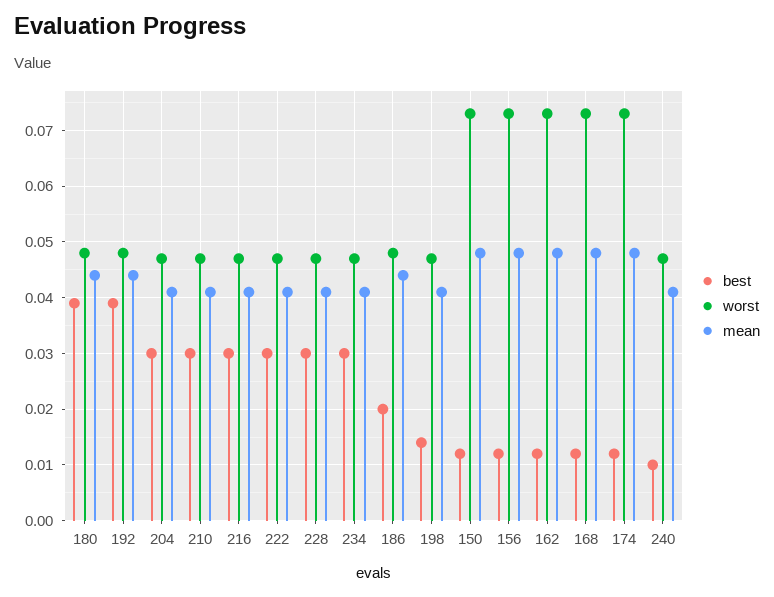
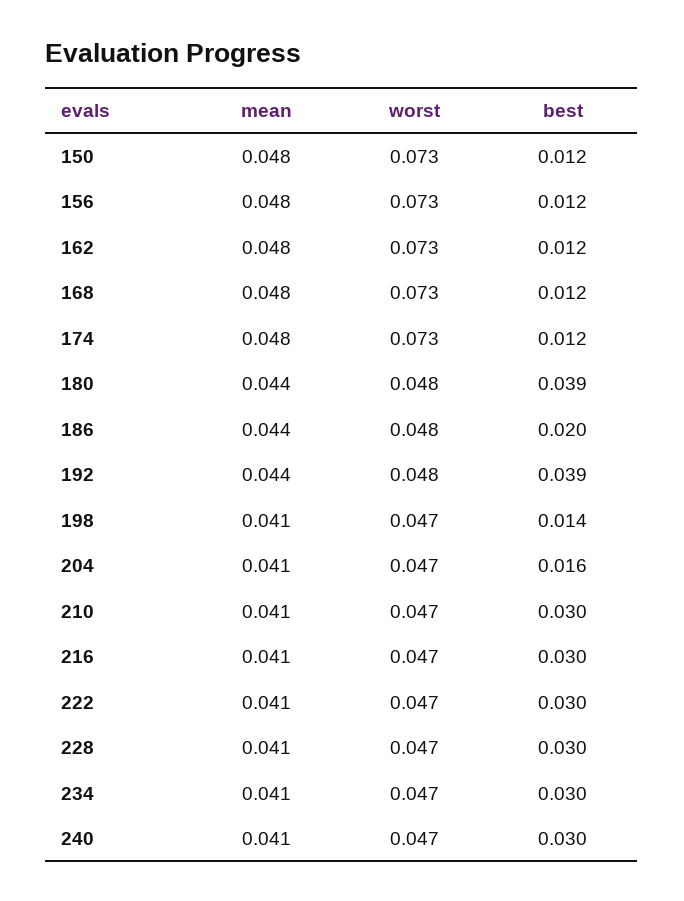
  {
    "best": {
      "180": 0.039,
      "192": 0.039,
-     "204": 0.03,
+     "204": 0.016,
      "210": 0.03,
      "216": 0.03,
      "222": 0.03,
      "228": 0.03,
      "234": 0.03,
      "186": 0.02,
      "198": 0.014,
      "150": 0.012,
      "156": 0.012,
      "162": 0.012,
      "168": 0.012,
      "174": 0.012,
-     "240": 0.01
+     "240": 0.03
    },
    "worst": {
      "180": 0.048,
      "192": 0.048,
      "204": 0.047,
      "210": 0.047,
      "216": 0.047,
      "222": 0.047,
      "228": 0.047,
      "234": 0.047,
      "186": 0.048,
      "198": 0.047,
      "150": 0.073,
      "156": 0.073,
      "162": 0.073,
      "168": 0.073,
      "174": 0.073,
      "240": 0.047
    },
    "mean": {
      "180": 0.044,
      "192": 0.044,
      "204": 0.041,
      "210": 0.041,
      "216": 0.041,
      "222": 0.041,
      "228": 0.041,
      "234": 0.041,
      "186": 0.044,
      "198": 0.041,
      "150": 0.048,
      "156": 0.048,
      "162": 0.048,
      "168": 0.048,
      "174": 0.048,
      "240": 0.041
    }
  }

